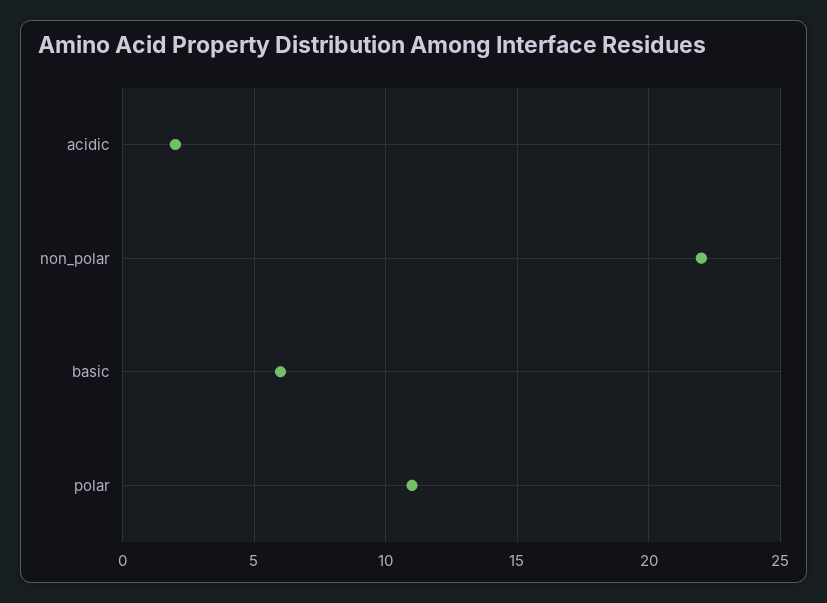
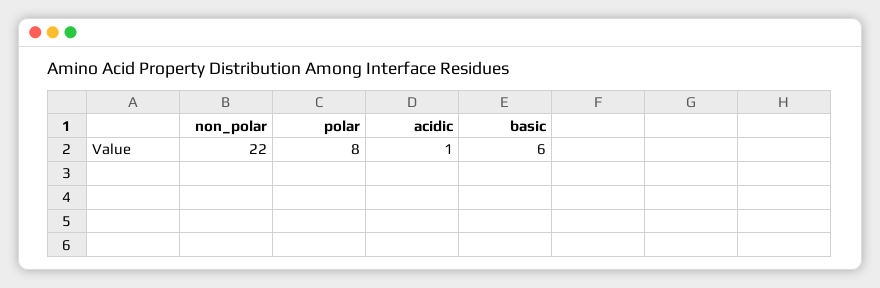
  {
-   "acidic": 2,
+   "acidic": 1,
    "non_polar": 22,
    "basic": 6,
-   "polar": 11
+   "polar": 8
  }

